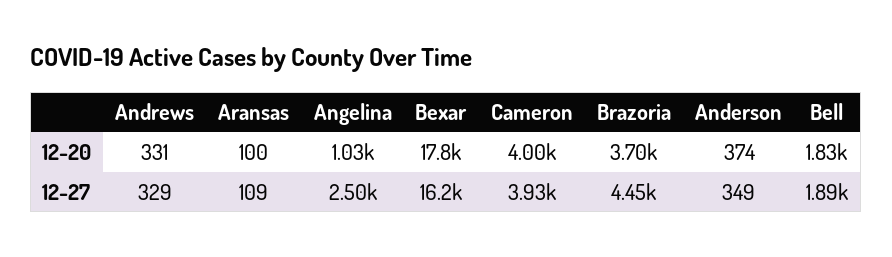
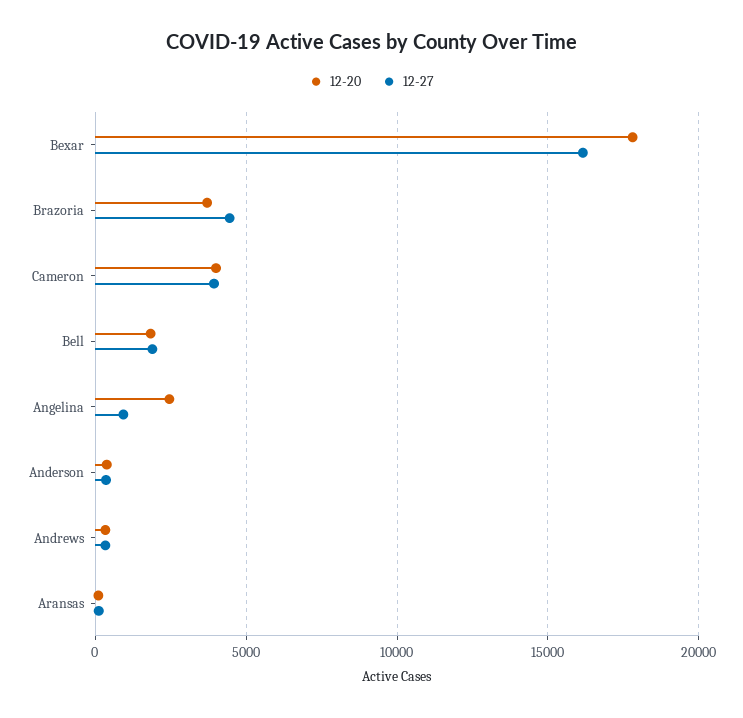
  {
    "12-20": {
      "Andrews": 331,
      "Aransas": 100,
-     "Angelina": 1030,
+     "Angelina": 2500,
      "Bexar": 17800,
      "Cameron": 4000,
      "Brazoria": 3700,
      "Anderson": 374,
      "Bell": 1830
    },
    "12-27": {
      "Andrews": 329,
      "Aransas": 109,
-     "Angelina": 2500,
+     "Angelina": 1000,
      "Bexar": 16200,
      "Cameron": 3930,
      "Brazoria": 4450,
      "Anderson": 349,
      "Bell": 1890
    }
  }

